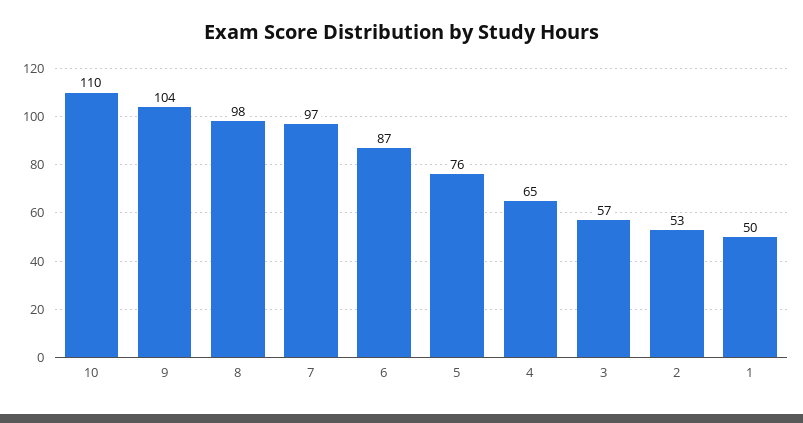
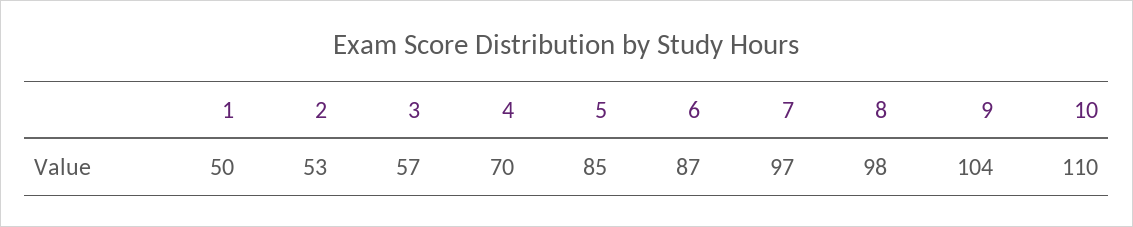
  {
    "10": 110,
    "9": 104,
    "8": 98,
    "7": 97,
    "6": 87,
-   "5": 76,
+   "5": 85,
-   "4": 65,
+   "4": 70,
    "3": 57,
    "2": 53,
    "1": 50
  }

